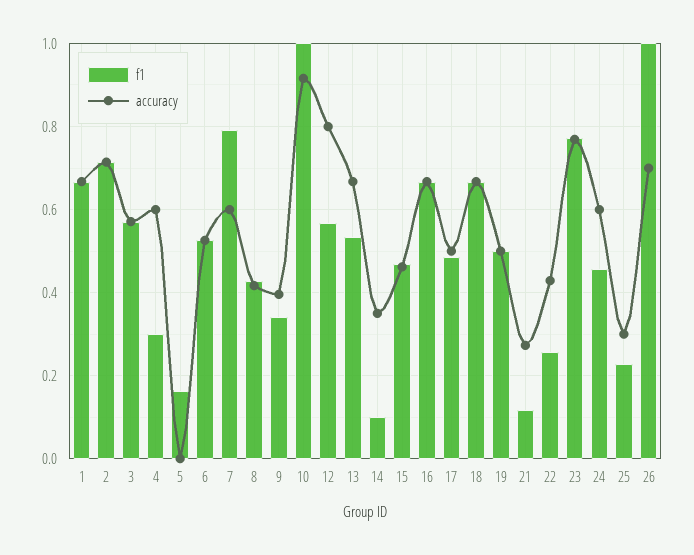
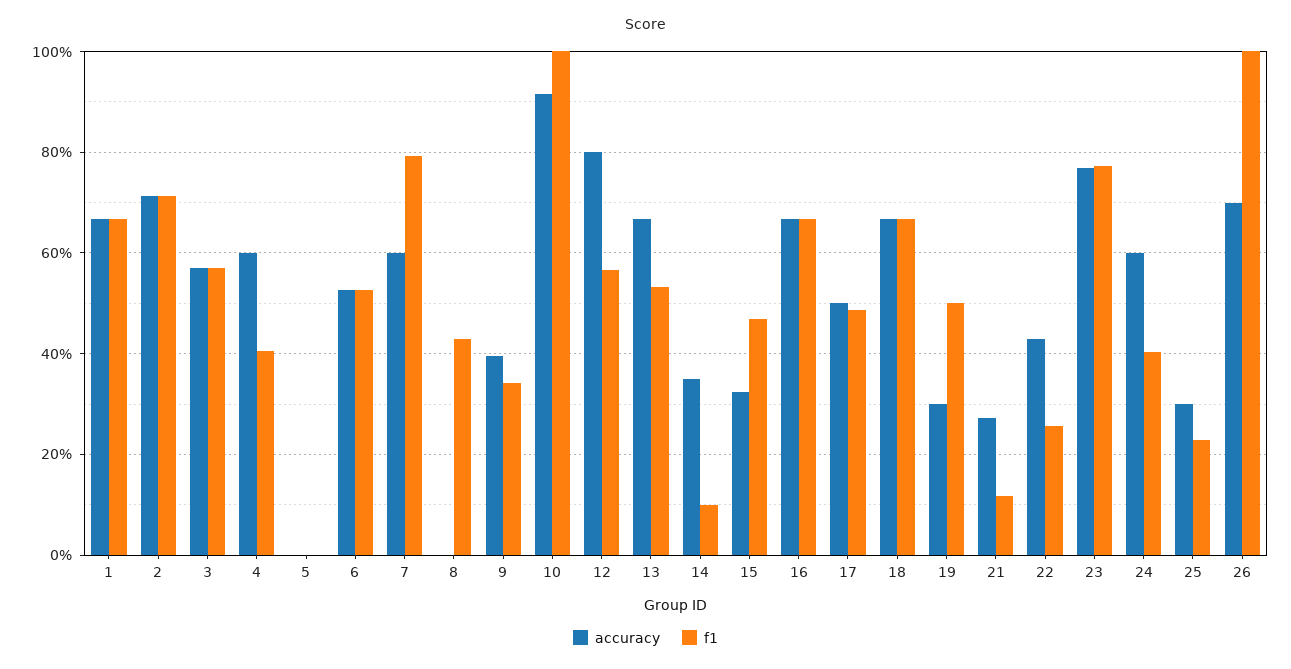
  {
    "f1": {
      "1": 0.66,
      "2": 0.72,
      "3": 0.58,
-     "4": 0.3,
+     "4": 0.4,
-     "5": 0.16,
+     "5": 0,
      "6": 0.52,
      "7": 0.8,
      "8": 0.42,
      "9": 0.34,
      "10": 1,
      "12": 0.56,
      "13": 0.54,
      "14": 0.1,
      "15": 0.46,
      "16": 0.66,
      "17": 0.48,
      "18": 0.66,
      "19": 0.5,
      "21": 0.12,
      "22": 0.26,
      "23": 0.78,
-     "24": 0.46,
+     "24": 0.4,
      "25": 0.22,
      "26": 1
    },
    "accuracy": {
      "1": 0.66,
      "2": 0.72,
      "3": 0.58,
      "4": 0.6,
      "5": 0,
      "6": 0.52,
      "7": 0.6,
-     "8": 0.42,
+     "8": 0,
      "9": 0.4,
      "10": 0.92,
      "12": 0.8,
      "13": 0.66,
      "14": 0.36,
-     "15": 0.46,
+     "15": 0.32,
      "16": 0.66,
      "17": 0.5,
      "18": 0.66,
-     "19": 0.5,
+     "19": 0.3,
      "21": 0.28,
      "22": 0.42,
      "23": 0.76,
      "24": 0.6,
      "25": 0.3,
      "26": 0.7
    }
  }

